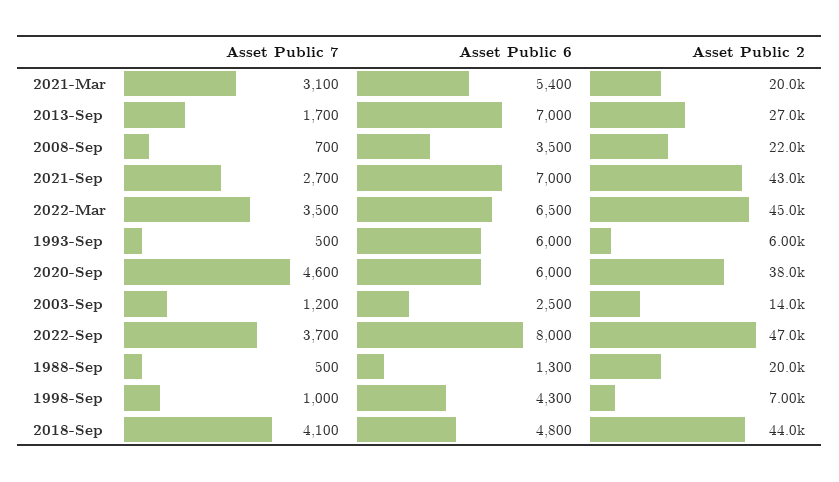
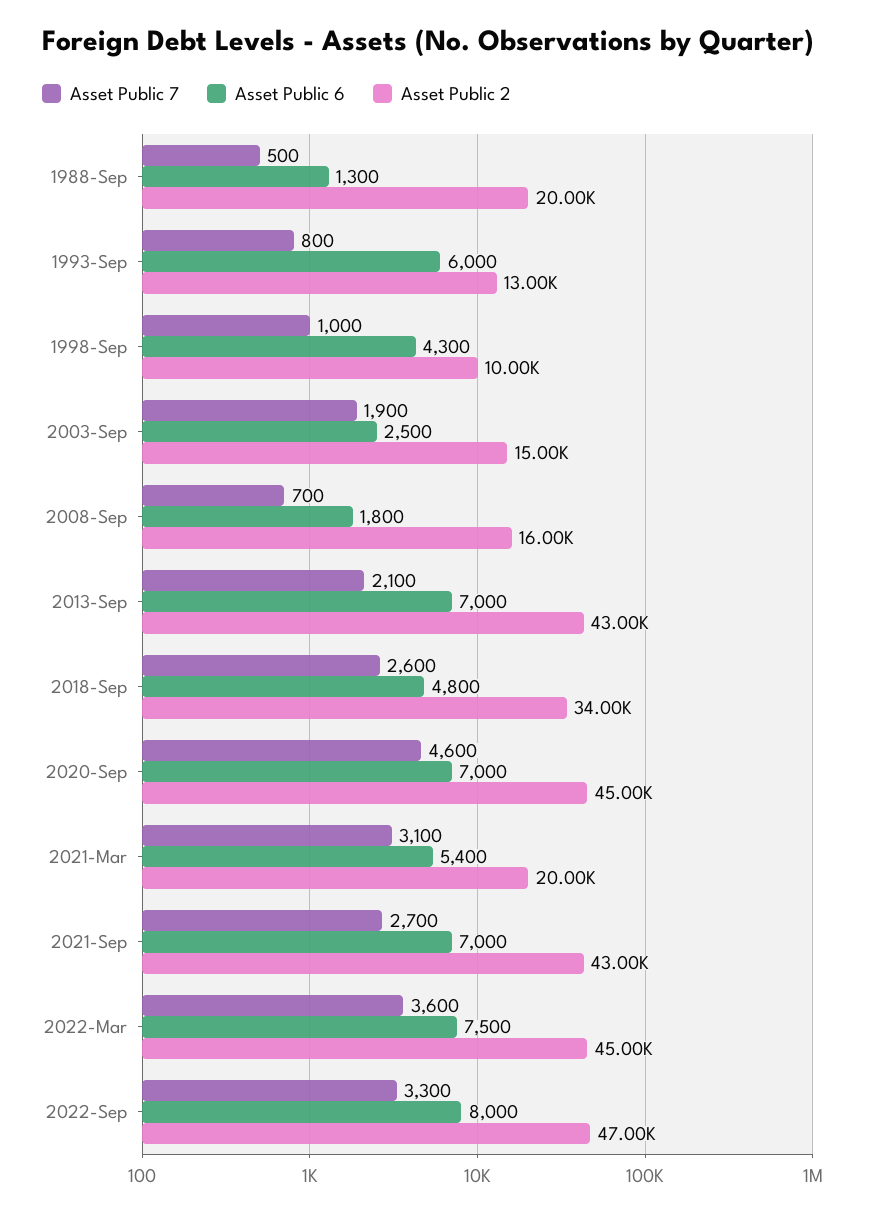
  {
    "Asset Public 7": {
      "2021-Mar": 3100,
-     "2013-Sep": 1700,
+     "2013-Sep": 2100,
      "2008-Sep": 700,
      "2021-Sep": 2700,
-     "2022-Mar": 3500,
+     "2022-Mar": 3600,
-     "1993-Sep": 500,
+     "1993-Sep": 800,
      "2020-Sep": 4600,
-     "2003-Sep": 1200,
+     "2003-Sep": 1900,
-     "2022-Sep": 3700,
+     "2022-Sep": 3300,
      "1988-Sep": 500,
      "1998-Sep": 1000,
-     "2018-Sep": 4100
+     "2018-Sep": 2600
    },
    "Asset Public 6": {
      "2021-Mar": 5400,
      "2013-Sep": 7000,
-     "2008-Sep": 3500,
+     "2008-Sep": 1800,
      "2021-Sep": 7000,
-     "2022-Mar": 6500,
+     "2022-Mar": 7500,
      "1993-Sep": 6000,
-     "2020-Sep": 6000,
+     "2020-Sep": 7000,
      "2003-Sep": 2500,
      "2022-Sep": 8000,
      "1988-Sep": 1300,
      "1998-Sep": 4300,
      "2018-Sep": 4800
    },
    "Asset Public 2": {
      "2021-Mar": 20000,
-     "2013-Sep": 27000,
+     "2013-Sep": 43000,
-     "2008-Sep": 22000,
+     "2008-Sep": 16000,
      "2021-Sep": 43000,
      "2022-Mar": 45000,
-     "1993-Sep": 6000,
+     "1993-Sep": 13000,
-     "2020-Sep": 38000,
+     "2020-Sep": 45000,
-     "2003-Sep": 14000,
+     "2003-Sep": 15000,
      "2022-Sep": 47000,
      "1988-Sep": 20000,
-     "1998-Sep": 7000,
+     "1998-Sep": 10000,
-     "2018-Sep": 44000
+     "2018-Sep": 34000
    }
  }

